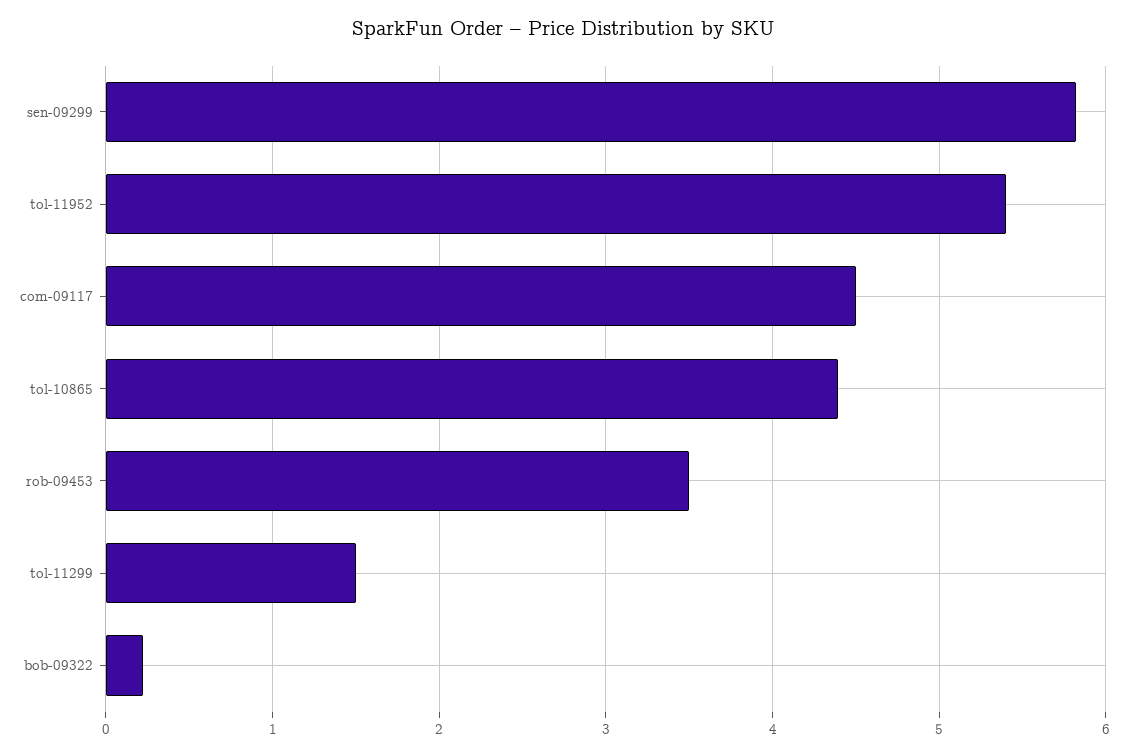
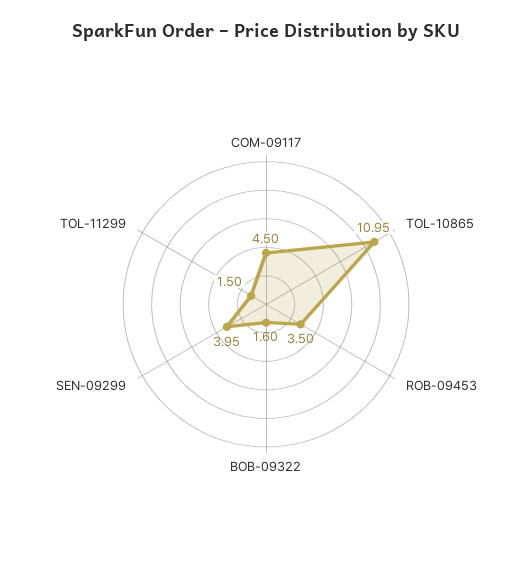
  {
-   "sen-09299": 5.8,
+   "sen-09299": 3.95,
-   "tol-11952": 5.4,
    "com-09117": 4.5,
-   "tol-10865": 4.4,
+   "tol-10865": 10.95,
    "rob-09453": 3.5,
    "tol-11299": 1.5,
-   "bob-09322": 0.2
+   "bob-09322": 1.6
  }

